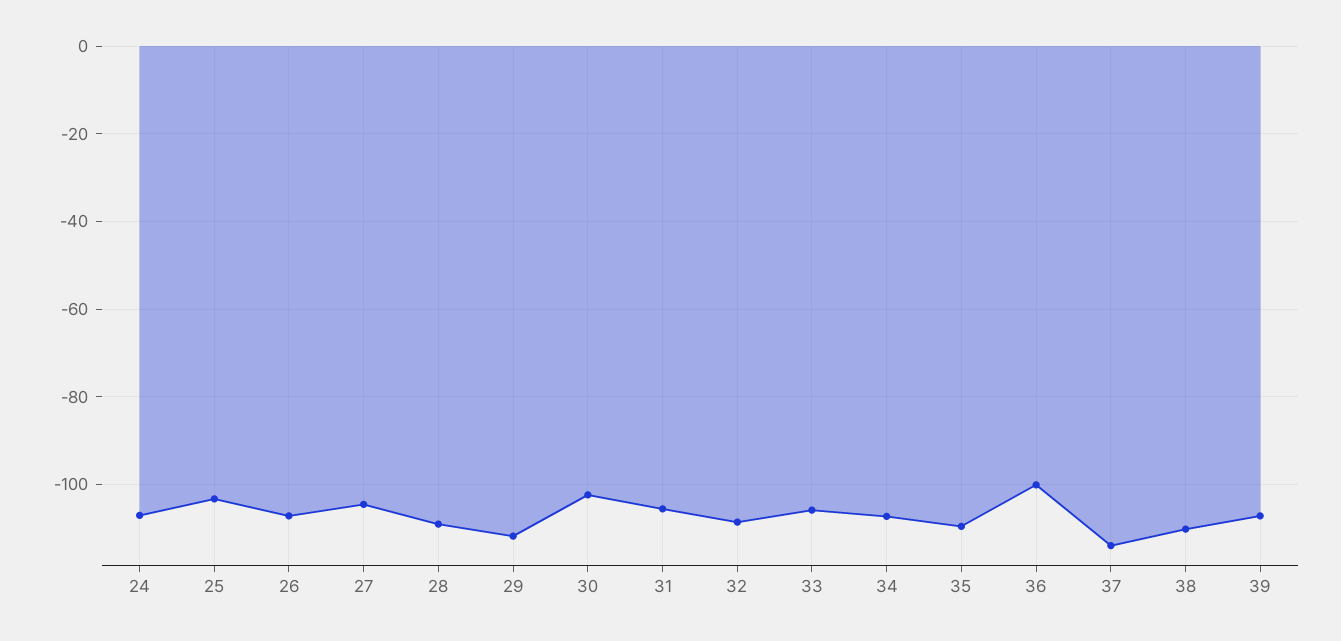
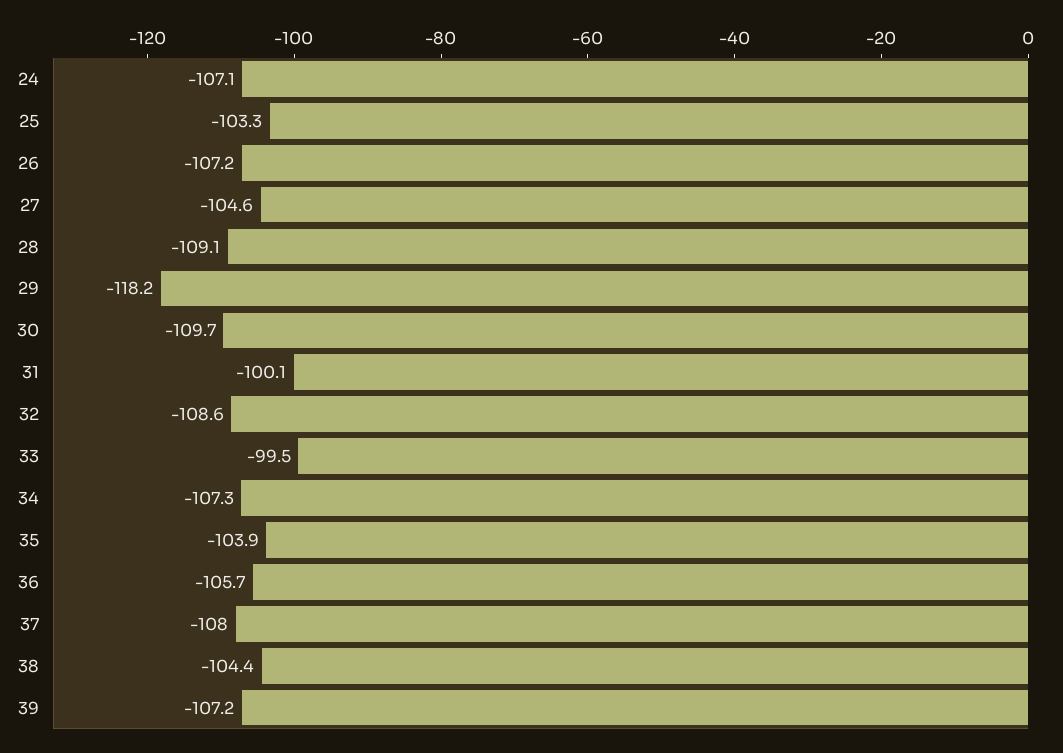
  {
    "24": -107.1,
    "25": -103.3,
    "26": -107.2,
    "27": -104.6,
    "28": -109.1,
-   "29": -112,
+   "29": -118.2,
-   "30": -102,
+   "30": -109.7,
-   "31": -106,
+   "31": -100.1,
    "32": -108.6,
-   "33": -106,
+   "33": -99.5,
    "34": -107.3,
-   "35": -110,
+   "35": -103.9,
-   "36": -100,
+   "36": -105.7,
-   "37": -114,
+   "37": -108,
-   "38": -110,
+   "38": -104.4,
    "39": -107.2
  }

